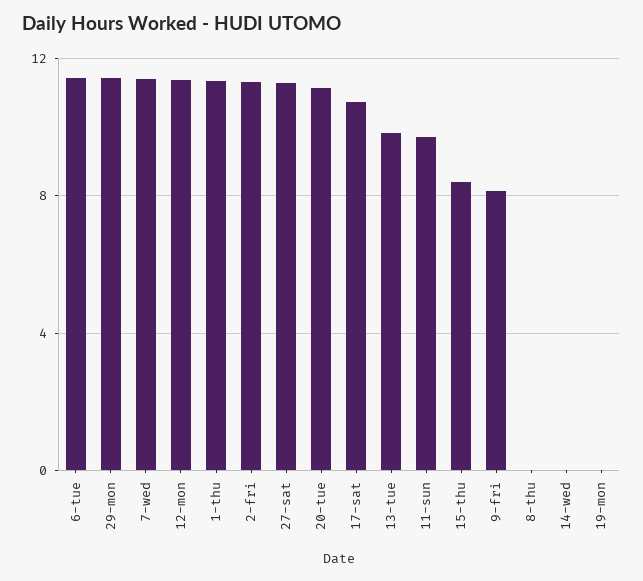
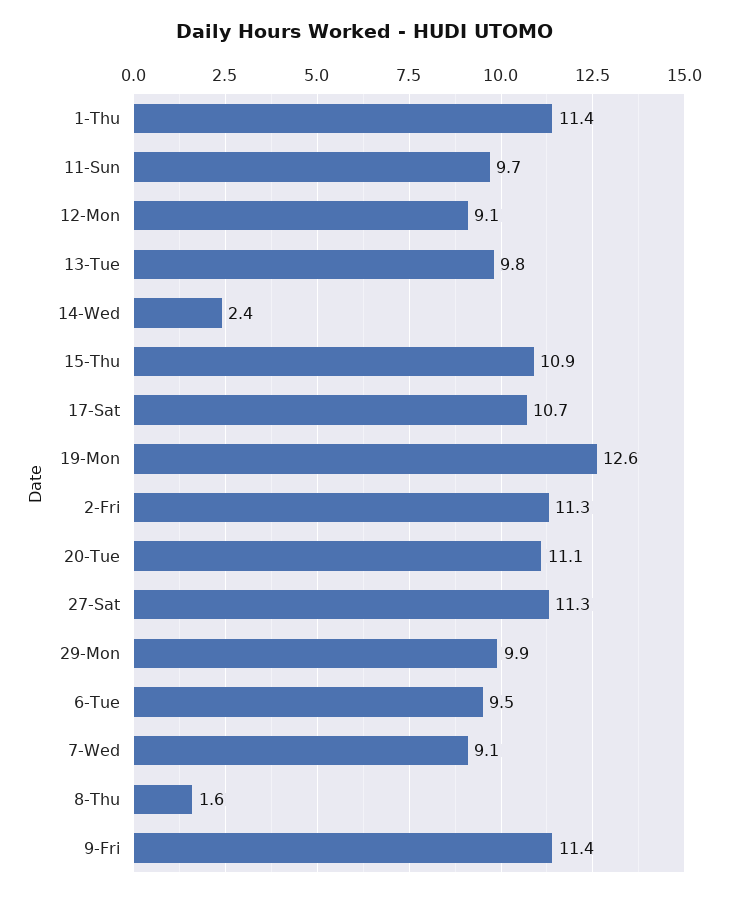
  {
-   "6-tue": 11.5,
+   "6-tue": 9.5,
-   "29-mon": 11.5,
+   "29-mon": 9.9,
-   "7-wed": 11.5,
+   "7-wed": 9.1,
-   "12-mon": 11.5,
+   "12-mon": 9.1,
    "1-thu": 11.4,
    "2-fri": 11.3,
    "27-sat": 11.3,
    "20-tue": 11.1,
    "17-sat": 10.7,
    "13-tue": 9.8,
    "11-sun": 9.7,
-   "15-thu": 8.5,
+   "15-thu": 10.9,
-   "9-fri": 8,
+   "9-fri": 11.4,
-   "8-thu": 0,
+   "8-thu": 1.6,
-   "14-wed": 0,
+   "14-wed": 2.4,
-   "19-mon": 0
+   "19-mon": 12.6
  }

